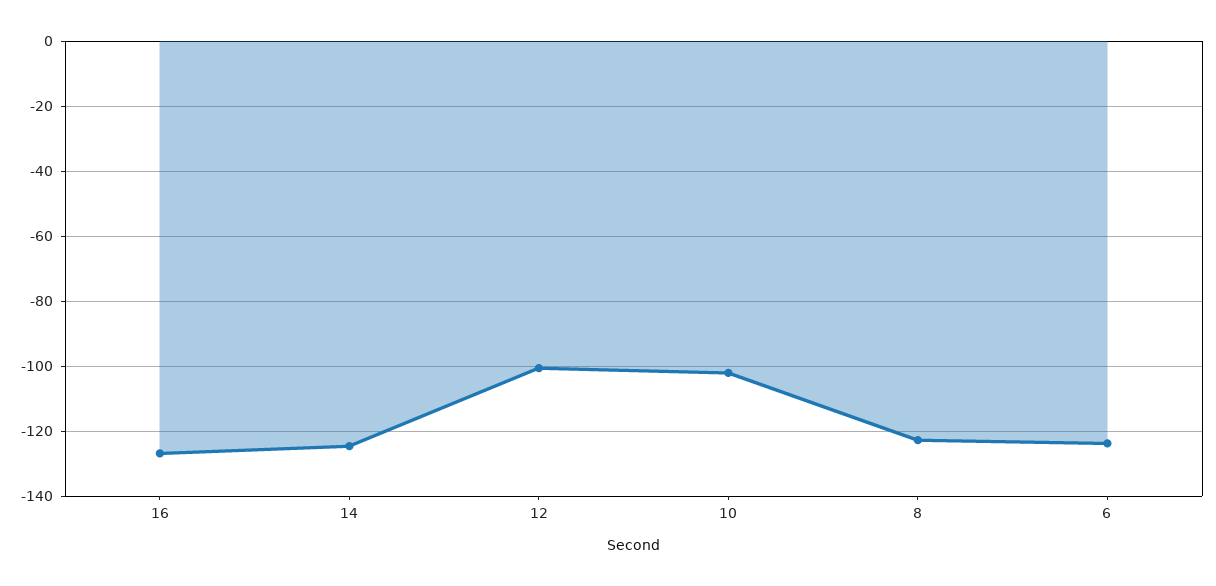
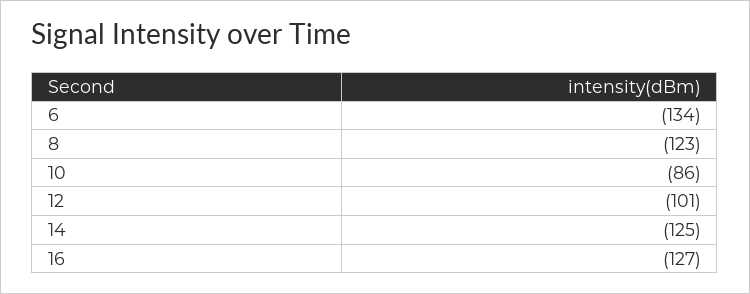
  {
    "16": -127,
    "14": -125,
    "12": -101,
-   "10": -102,
+   "10": -86,
    "8": -123,
-   "6": -124
+   "6": -134
  }

